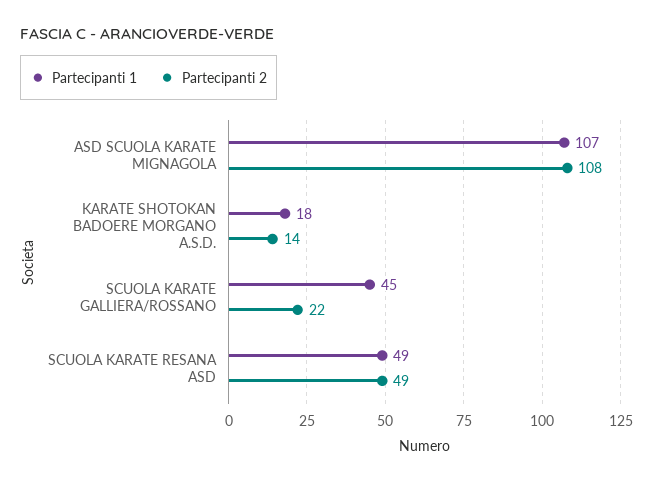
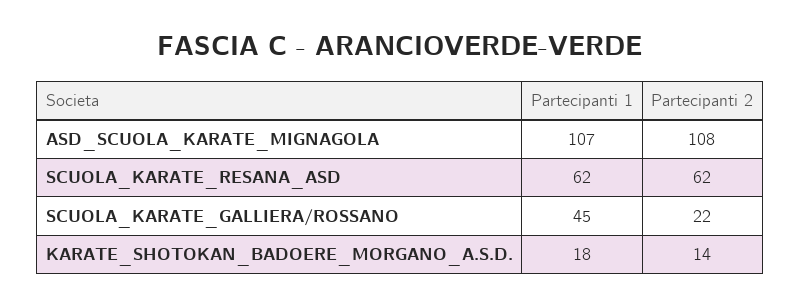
  {
    "Partecipanti 1": {
      "ASD SCUOLA KARATE MIGNAGOLA": 107,
      "KARATE SHOTOKAN BADOERE MORGANO A.S.D.": 18,
      "SCUOLA KARATE GALLIERA/ROSSANO": 45,
-     "SCUOLA KARATE RESANA ASD": 49
+     "SCUOLA KARATE RESANA ASD": 62
    },
    "Partecipanti 2": {
      "ASD SCUOLA KARATE MIGNAGOLA": 108,
      "KARATE SHOTOKAN BADOERE MORGANO A.S.D.": 14,
      "SCUOLA KARATE GALLIERA/ROSSANO": 22,
-     "SCUOLA KARATE RESANA ASD": 49
+     "SCUOLA KARATE RESANA ASD": 62
    }
  }

